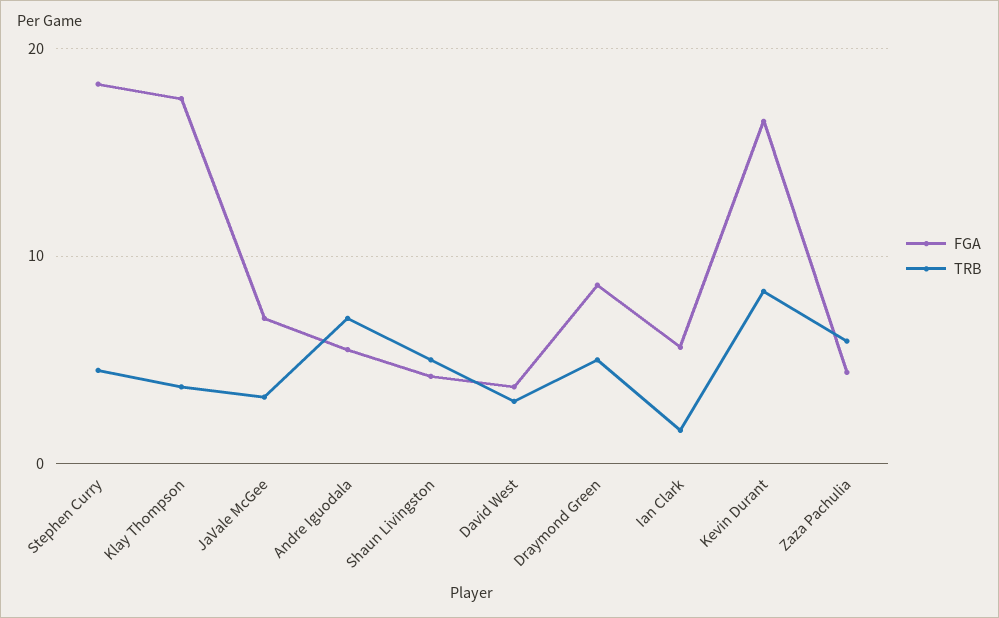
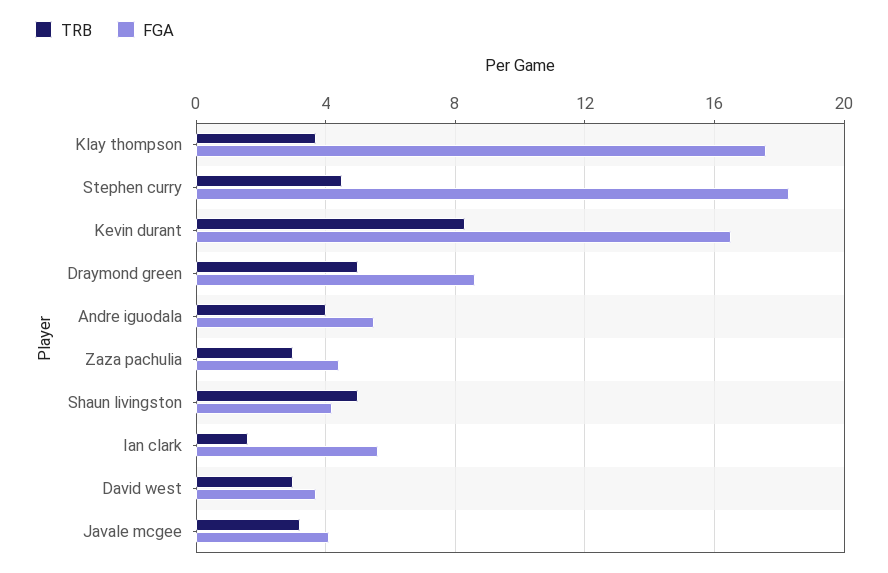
  {
    "FGA": {
      "Stephen Curry": 18.5,
      "Klay Thompson": 17.5,
-     "JaVale McGee": 7,
+     "JaVale McGee": 4,
      "Andre Iguodala": 5.5,
      "Shaun Livingston": 4,
      "David West": 3.5,
      "Draymond Green": 8.5,
      "Ian Clark": 5.5,
      "Kevin Durant": 16.5,
      "Zaza Pachulia": 4.5
    },
    "TRB": {
      "Stephen Curry": 4.5,
      "Klay Thompson": 3.5,
      "JaVale McGee": 3,
-     "Andre Iguodala": 7,
+     "Andre Iguodala": 4,
      "Shaun Livingston": 5,
      "David West": 3,
      "Draymond Green": 5,
      "Ian Clark": 1.5,
      "Kevin Durant": 8.5,
-     "Zaza Pachulia": 6
+     "Zaza Pachulia": 3
    }
  }

